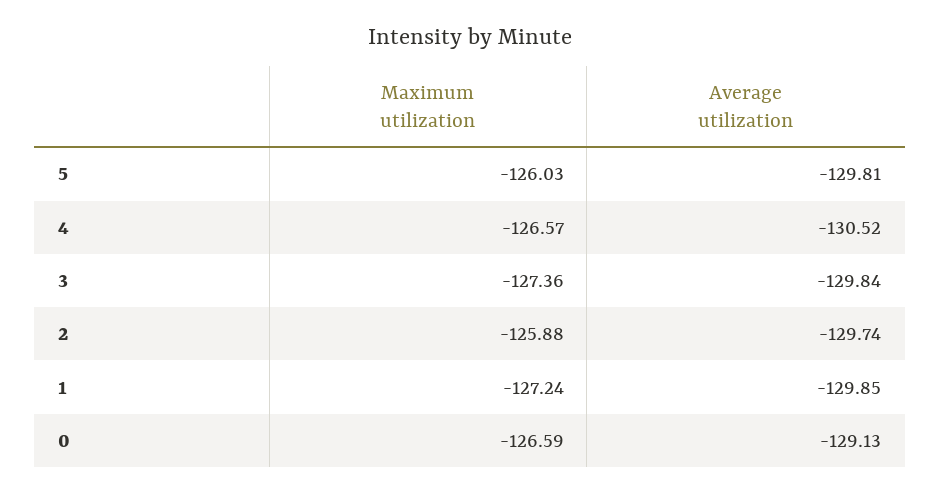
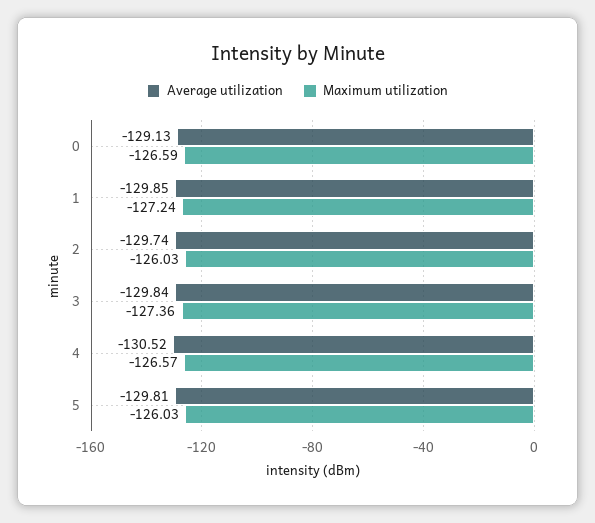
  {
    "Maximum utilization": {
      "5": -126.03,
      "4": -126.57,
      "3": -127.36,
-     "2": -125.88,
+     "2": -126.03,
      "1": -127.24,
      "0": -126.59
    },
    "Average utilization": {
      "5": -129.81,
      "4": -130.52,
      "3": -129.84,
      "2": -129.74,
      "1": -129.85,
      "0": -129.13
    }
  }

